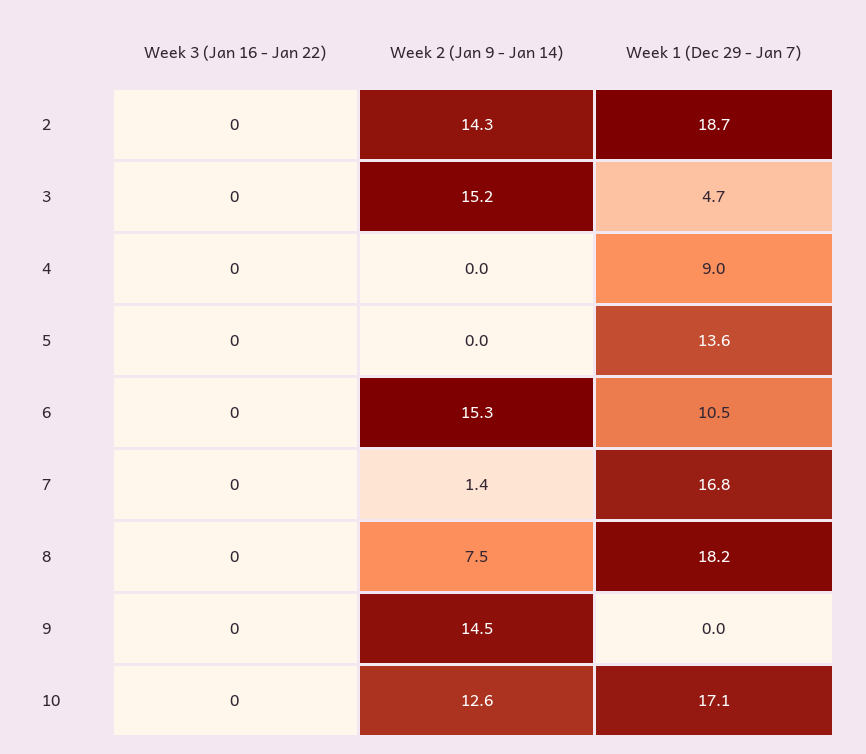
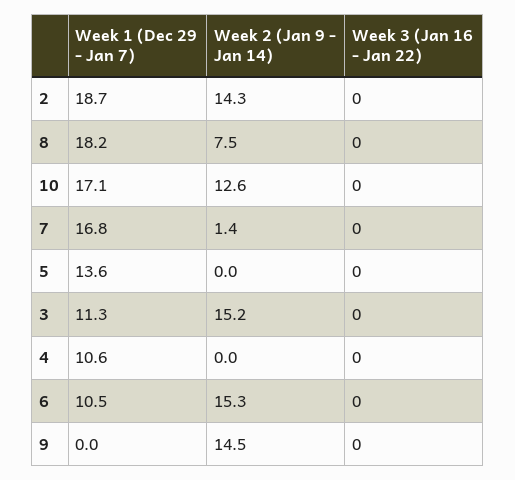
  {
    "Week 3 (Jan 16 - Jan 22)": {
      "2": 0,
      "3": 0,
      "4": 0,
      "5": 0,
      "6": 0,
      "7": 0,
      "8": 0,
      "9": 0,
      "10": 0
    },
    "Week 2 (Jan 9 - Jan 14)": {
      "2": 14.3,
      "3": 15.2,
      "4": 0,
      "5": 0,
      "6": 15.3,
      "7": 1.4,
      "8": 7.5,
      "9": 14.5,
      "10": 12.6
    },
    "Week 1 (Dec 29 - Jan 7)": {
      "2": 18.7,
-     "3": 4.7,
+     "3": 11.3,
-     "4": 9,
+     "4": 10.6,
      "5": 13.6,
      "6": 10.5,
      "7": 16.8,
      "8": 18.2,
      "9": 0,
      "10": 17.1
    }
  }

